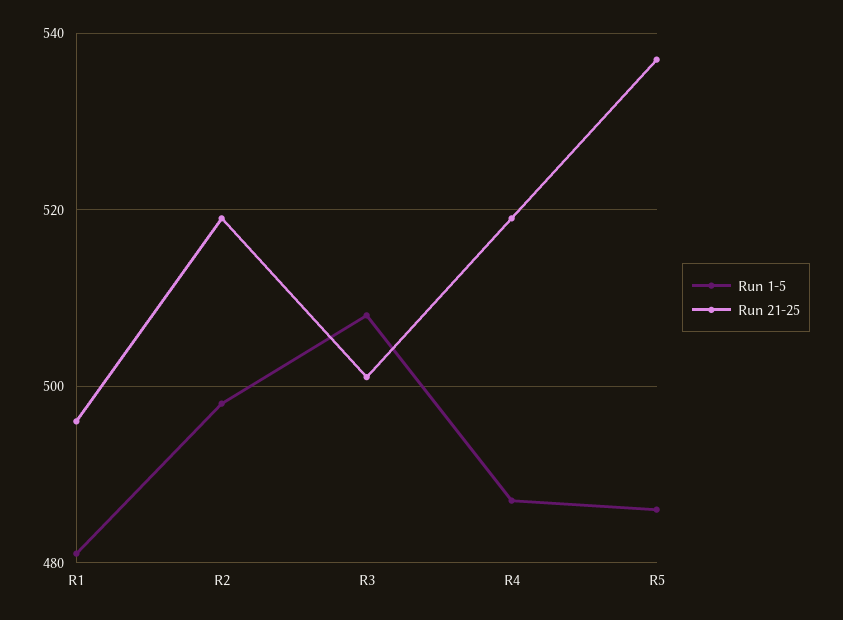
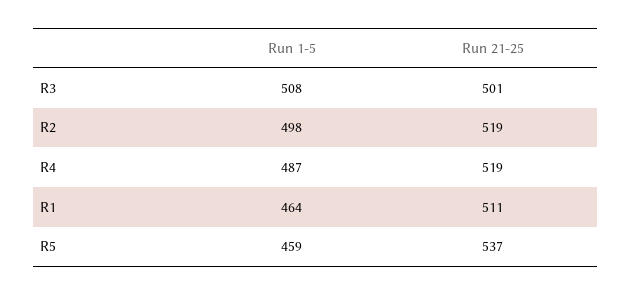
  {
    "Run 1-5": {
-     "R1": 480,
+     "R1": 464,
      "R2": 498,
      "R3": 508,
      "R4": 487,
-     "R5": 485
+     "R5": 459
    },
    "Run 21-25": {
-     "R1": 495,
+     "R1": 511,
      "R2": 519,
      "R3": 501,
      "R4": 519,
      "R5": 537
    }
  }

